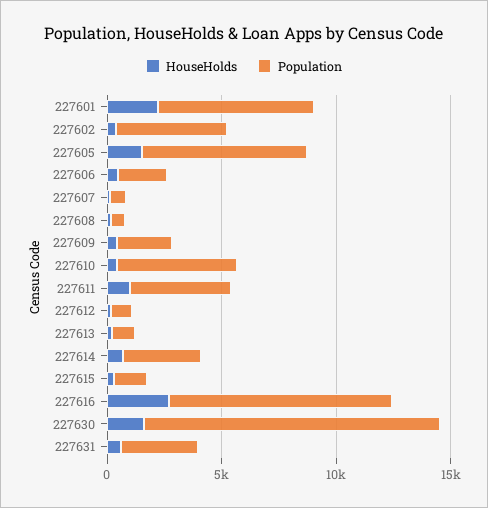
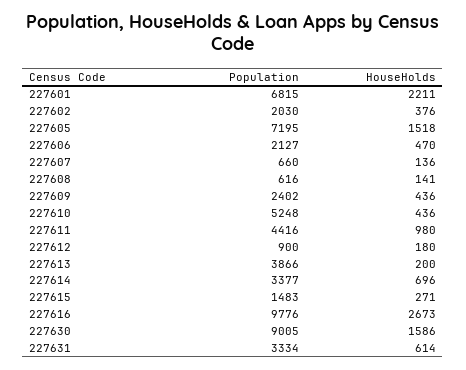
  {
    "HouseHolds": {
      "227601": 2211,
      "227602": 376,
      "227605": 1518,
      "227606": 470,
      "227607": 136,
      "227608": 141,
      "227609": 436,
      "227610": 436,
      "227611": 980,
      "227612": 180,
      "227613": 200,
      "227614": 696,
      "227615": 271,
      "227616": 2673,
      "227630": 1586,
      "227631": 614
    },
    "Population": {
      "227601": 6815,
-     "227602": 5000,
+     "227602": 2030,
      "227605": 7195,
      "227606": 2127,
      "227607": 660,
      "227608": 616,
      "227609": 2402,
      "227610": 5248,
      "227611": 4416,
      "227612": 900,
-     "227613": 1000,
+     "227613": 3866,
      "227614": 3377,
      "227615": 1483,
      "227616": 9776,
-     "227630": 13000,
+     "227630": 9005,
      "227631": 3334
    }
  }

